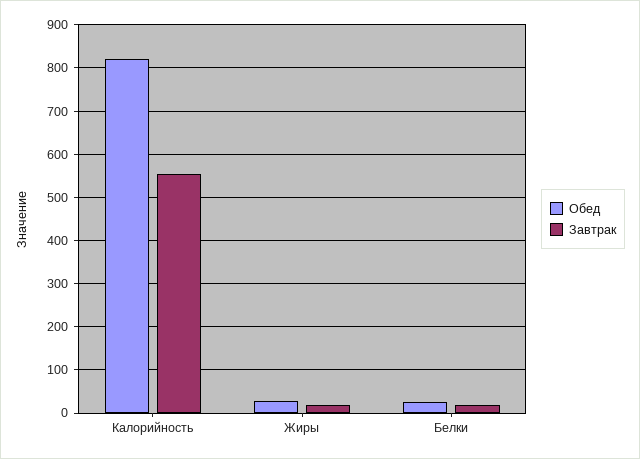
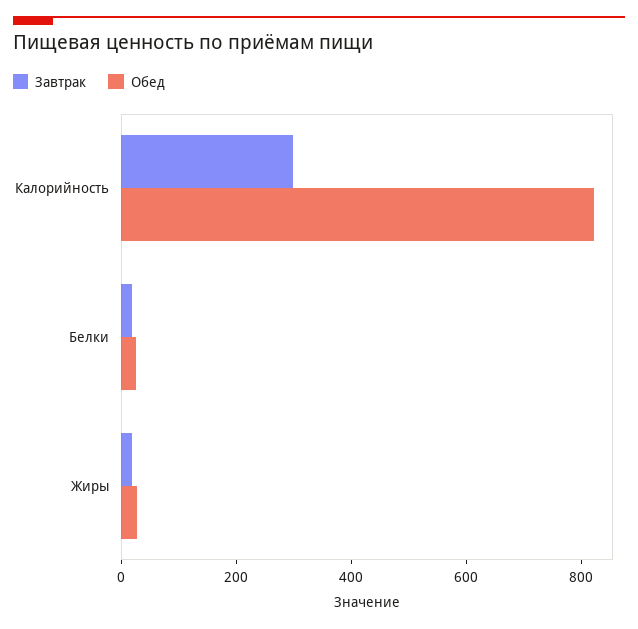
  {
    "Обед": {
      "Калорийность": 820,
      "Жиры": 20,
      "Белки": 20
    },
    "Завтрак": {
-     "Калорийность": 560,
+     "Калорийность": 300,
      "Жиры": 20,
      "Белки": 20
    }
  }

